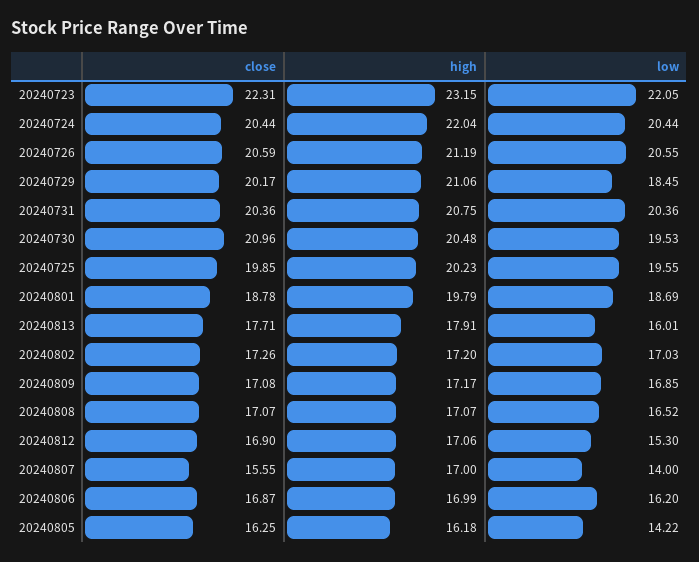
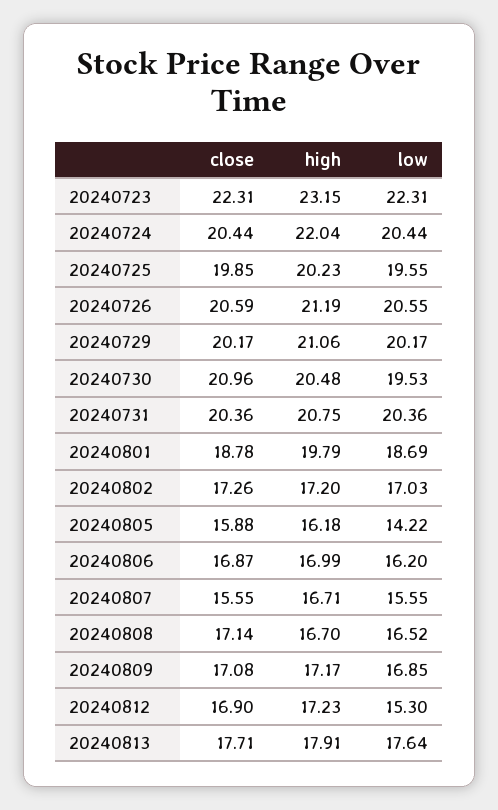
  {
    "close": {
      "20240723": 22.31,
      "20240724": 20.44,
      "20240726": 20.59,
      "20240729": 20.17,
      "20240731": 20.36,
      "20240730": 20.96,
      "20240725": 19.85,
      "20240801": 18.78,
      "20240813": 17.71,
      "20240802": 17.26,
      "20240809": 17.08,
-     "20240808": 17.07,
+     "20240808": 17.14,
      "20240812": 16.9,
      "20240807": 15.55,
      "20240806": 16.87,
-     "20240805": 16.25
+     "20240805": 15.88
    },
    "high": {
      "20240723": 23.15,
      "20240724": 22.04,
      "20240726": 21.19,
      "20240729": 21.06,
      "20240731": 20.75,
      "20240730": 20.48,
      "20240725": 20.23,
      "20240801": 19.79,
      "20240813": 17.91,
      "20240802": 17.2,
      "20240809": 17.17,
-     "20240808": 17.07,
+     "20240808": 16.7,
-     "20240812": 17.06,
+     "20240812": 17.23,
-     "20240807": 17,
+     "20240807": 16.71,
      "20240806": 16.99,
      "20240805": 16.18
    },
    "low": {
-     "20240723": 22.05,
+     "20240723": 22.31,
      "20240724": 20.44,
      "20240726": 20.55,
-     "20240729": 18.45,
+     "20240729": 20.17,
      "20240731": 20.36,
      "20240730": 19.53,
      "20240725": 19.55,
      "20240801": 18.69,
-     "20240813": 16.01,
+     "20240813": 17.64,
      "20240802": 17.03,
      "20240809": 16.85,
      "20240808": 16.52,
      "20240812": 15.3,
-     "20240807": 14,
+     "20240807": 15.55,
      "20240806": 16.2,
      "20240805": 14.22
    }
  }

